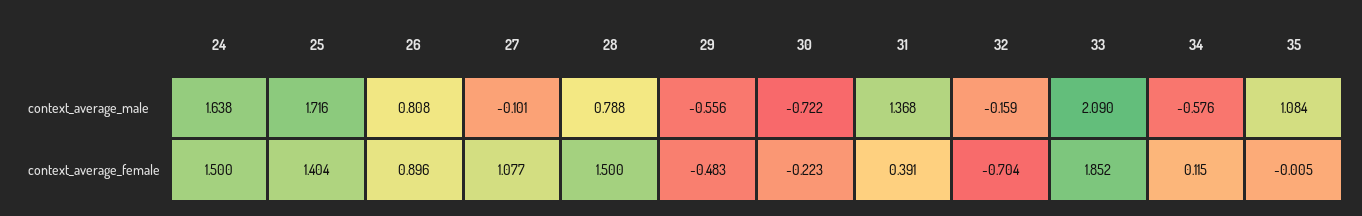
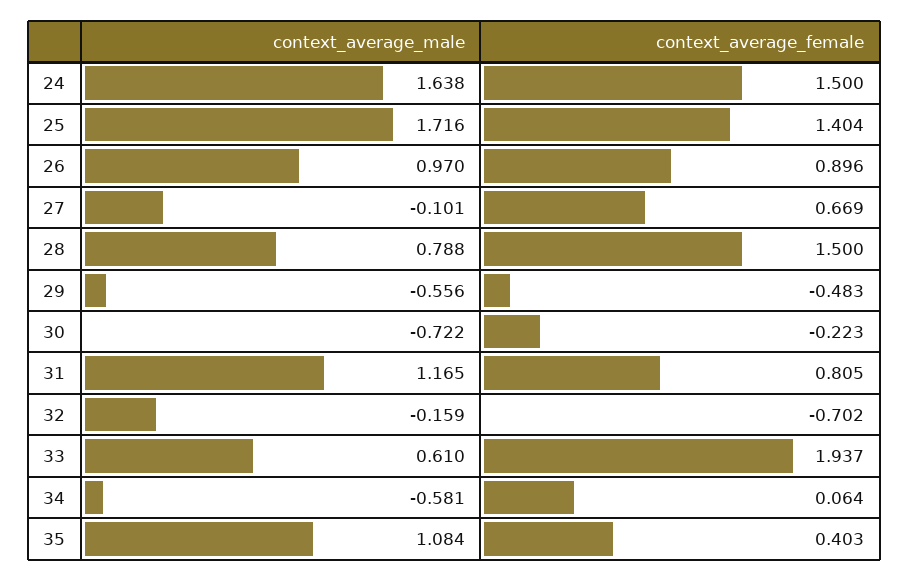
  {
    "24": {
      "context_average_male": 1.638,
      "context_average_female": 1.5
    },
    "25": {
      "context_average_male": 1.716,
      "context_average_female": 1.404
    },
    "26": {
-     "context_average_male": 0.808,
+     "context_average_male": 0.97,
      "context_average_female": 0.896
    },
    "27": {
      "context_average_male": -0.101,
-     "context_average_female": 1.077
+     "context_average_female": 0.669
    },
    "28": {
      "context_average_male": 0.788,
      "context_average_female": 1.5
    },
    "29": {
      "context_average_male": -0.556,
      "context_average_female": -0.483
    },
    "30": {
      "context_average_male": -0.722,
      "context_average_female": -0.223
    },
    "31": {
-     "context_average_male": 1.368,
+     "context_average_male": 1.165,
-     "context_average_female": 0.391
+     "context_average_female": 0.805
    },
    "32": {
      "context_average_male": -0.159,
-     "context_average_female": -0.704
+     "context_average_female": -0.702
    },
    "33": {
-     "context_average_male": 2.09,
+     "context_average_male": 0.61,
-     "context_average_female": 1.852
+     "context_average_female": 1.937
    },
    "34": {
-     "context_average_male": -0.576,
+     "context_average_male": -0.581,
-     "context_average_female": 0.115
+     "context_average_female": 0.064
    },
    "35": {
      "context_average_male": 1.084,
-     "context_average_female": -0.005
+     "context_average_female": 0.403
    }
  }

